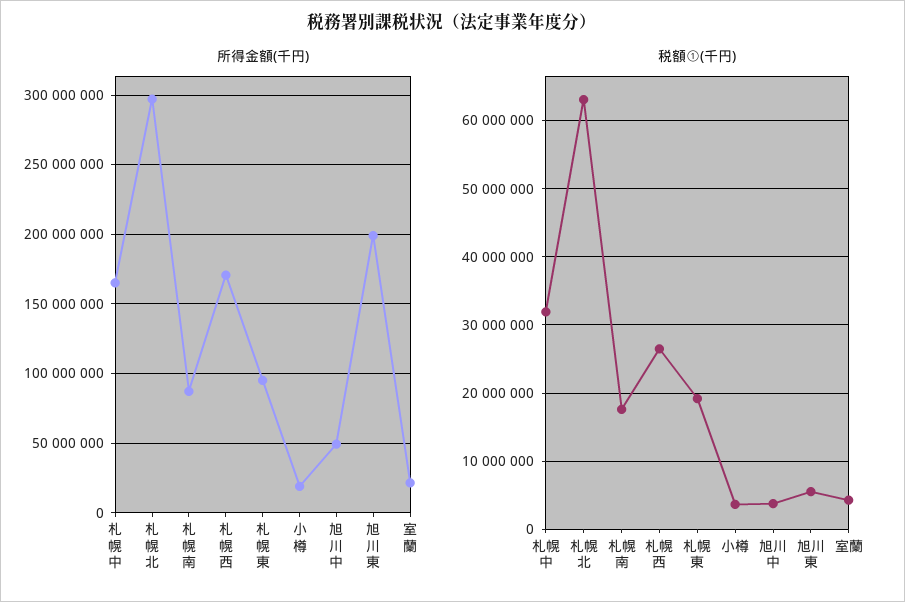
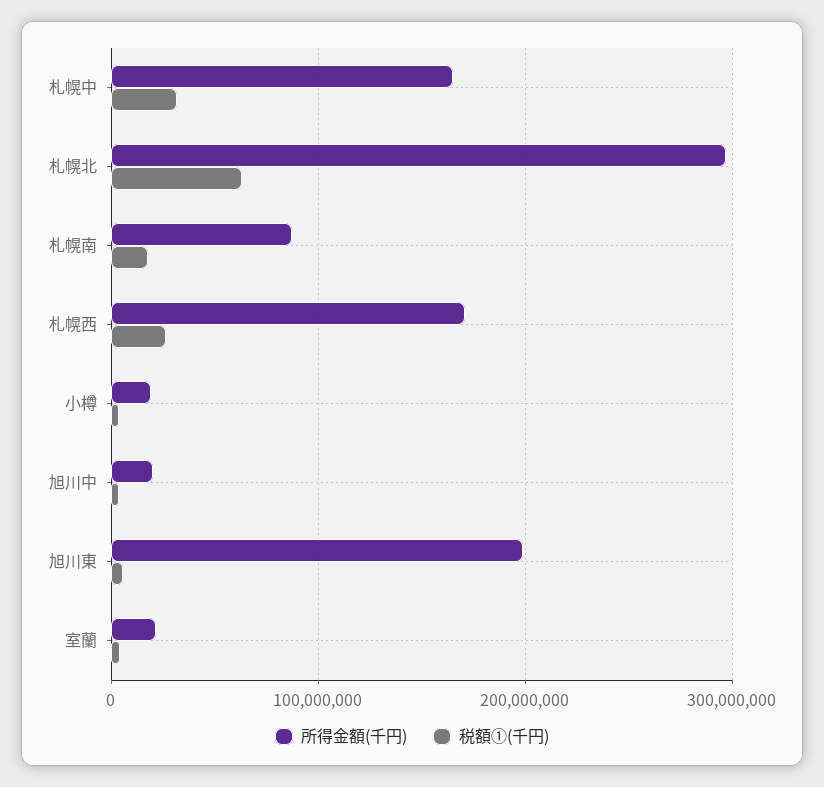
  {
    "所得金額(千円)": {
      "札幌中": 165000000,
      "札幌北": 295000000,
      "札幌南": 85000000,
      "札幌西": 170000000,
-     "札幌東": 95000000,
      "小樽": 20000000,
-     "旭川中": 50000000,
+     "旭川中": 20000000,
      "旭川東": 200000000,
      "室蘭": 20000000
    },
    "税額①(千円)": {
      "札幌中": 32000000,
      "札幌北": 63000000,
      "札幌南": 18000000,
      "札幌西": 26000000,
-     "札幌東": 19000000,
      "小樽": 4000000,
      "旭川中": 4000000,
      "旭川東": 6000000,
      "室蘭": 4000000
    }
  }

